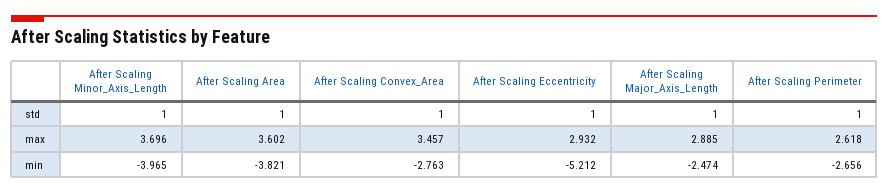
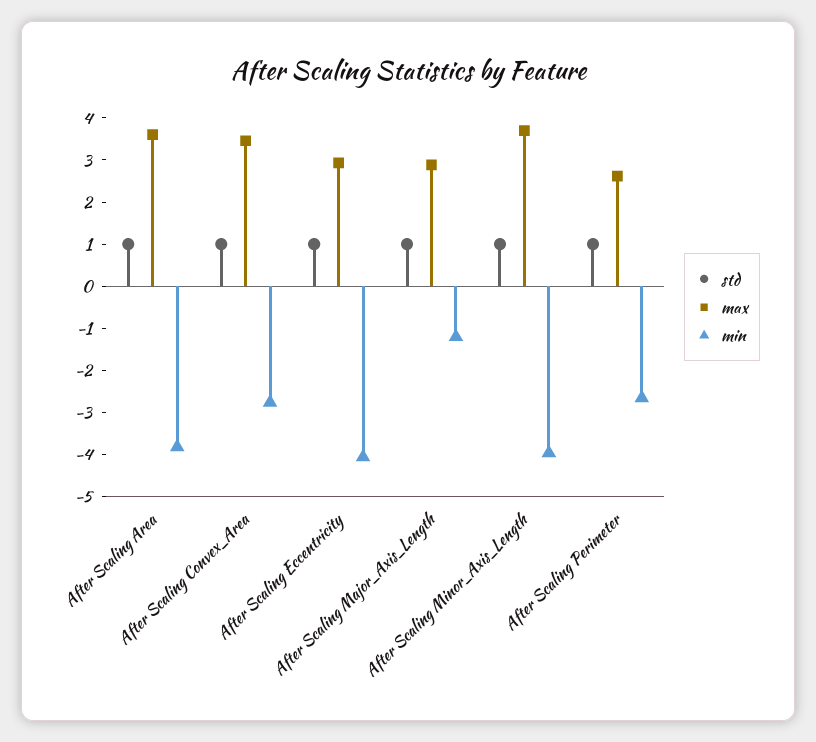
  {
    "std": {
      "After Scaling Minor_Axis_Length": 1,
      "After Scaling Area": 1,
      "After Scaling Convex_Area": 1,
      "After Scaling Eccentricity": 1,
      "After Scaling Major_Axis_Length": 1,
      "After Scaling Perimeter": 1
    },
    "max": {
      "After Scaling Minor_Axis_Length": 3.696,
      "After Scaling Area": 3.602,
      "After Scaling Convex_Area": 3.457,
      "After Scaling Eccentricity": 2.932,
      "After Scaling Major_Axis_Length": 2.885,
      "After Scaling Perimeter": 2.618
    },
    "min": {
      "After Scaling Minor_Axis_Length": -3.965,
      "After Scaling Area": -3.821,
      "After Scaling Convex_Area": -2.763,
-     "After Scaling Eccentricity": -5.212,
+     "After Scaling Eccentricity": -4,
-     "After Scaling Major_Axis_Length": -2.474,
+     "After Scaling Major_Axis_Length": -1.2,
      "After Scaling Perimeter": -2.656
    }
  }

